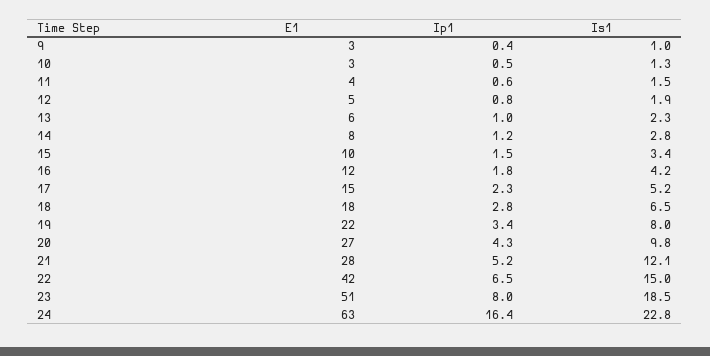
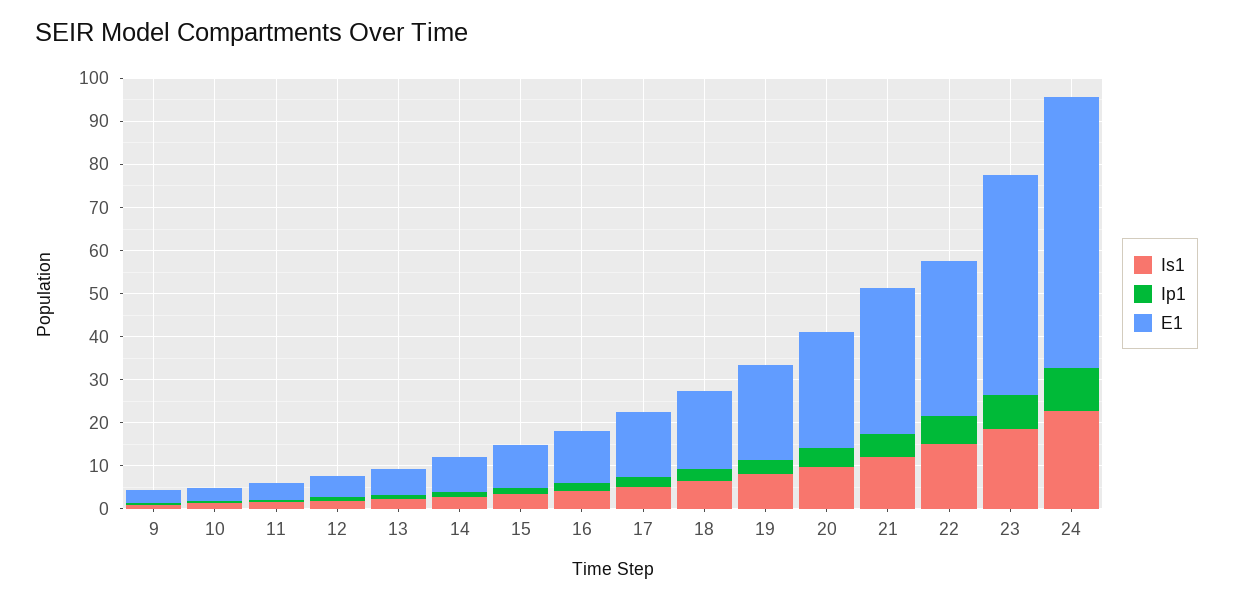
  {
    "E1": {
      "9": 3,
      "10": 3,
      "11": 4,
      "12": 5,
      "13": 6,
      "14": 8,
      "15": 10,
      "16": 12,
      "17": 15,
      "18": 18,
      "19": 22,
      "20": 27,
-     "21": 28,
+     "21": 34,
-     "22": 42,
+     "22": 36,
      "23": 51,
      "24": 63
    },
    "Ip1": {
      "9": 0.4,
      "10": 0.5,
      "11": 0.6,
      "12": 0.8,
      "13": 1,
      "14": 1.2,
      "15": 1.5,
      "16": 1.8,
      "17": 2.3,
      "18": 2.8,
      "19": 3.4,
      "20": 4.3,
      "21": 5.2,
      "22": 6.5,
      "23": 8,
-     "24": 16.4
+     "24": 10
    },
    "Is1": {
      "9": 1,
      "10": 1.3,
      "11": 1.5,
      "12": 1.9,
      "13": 2.3,
      "14": 2.8,
      "15": 3.4,
      "16": 4.2,
      "17": 5.2,
      "18": 6.5,
      "19": 8,
      "20": 9.8,
      "21": 12.1,
      "22": 15,
      "23": 18.5,
      "24": 22.8
    }
  }

